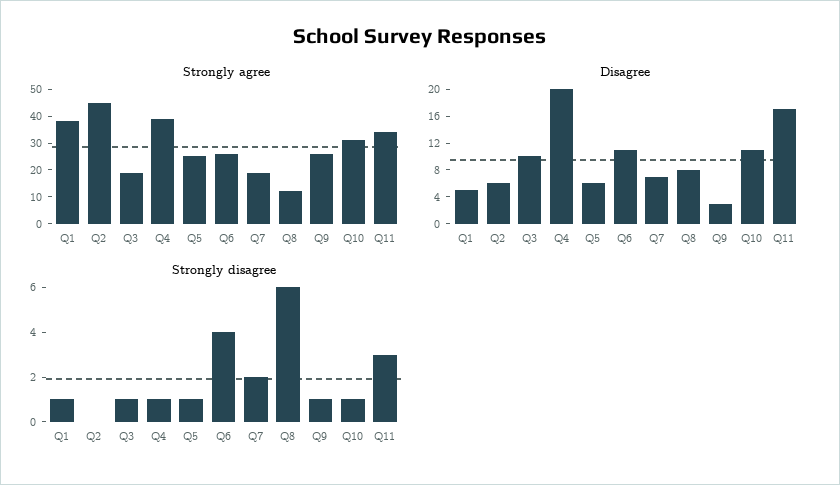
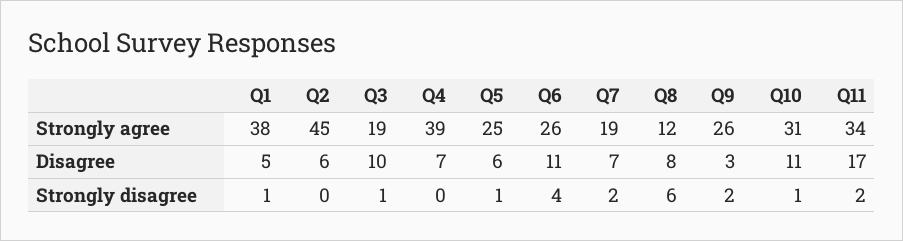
  {
    "Strongly agree": {
      "Q1": 38,
      "Q2": 45,
      "Q3": 19,
      "Q4": 39,
      "Q5": 25,
      "Q6": 26,
      "Q7": 19,
      "Q8": 12,
      "Q9": 26,
      "Q10": 31,
      "Q11": 34
    },
    "Disagree": {
      "Q1": 5,
      "Q2": 6,
      "Q3": 10,
-     "Q4": 20,
+     "Q4": 7,
      "Q5": 6,
      "Q6": 11,
      "Q7": 7,
      "Q8": 8,
      "Q9": 3,
      "Q10": 11,
      "Q11": 17
    },
    "Strongly disagree": {
      "Q1": 1,
      "Q2": 0,
      "Q3": 1,
-     "Q4": 1,
+     "Q4": 0,
      "Q5": 1,
      "Q6": 4,
      "Q7": 2,
      "Q8": 6,
-     "Q9": 1,
+     "Q9": 2,
      "Q10": 1,
-     "Q11": 3
+     "Q11": 2
    }
  }

